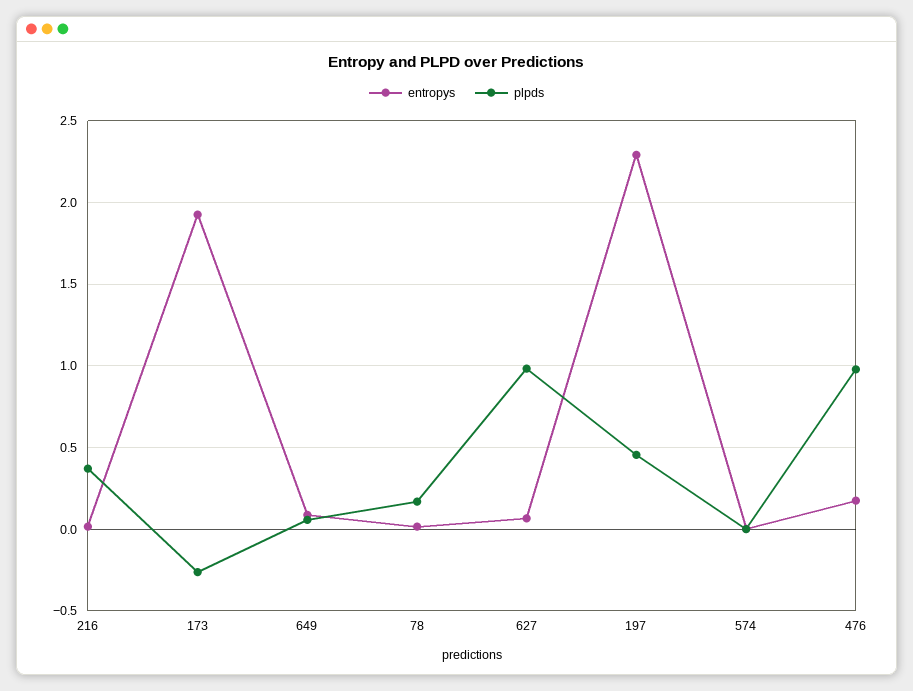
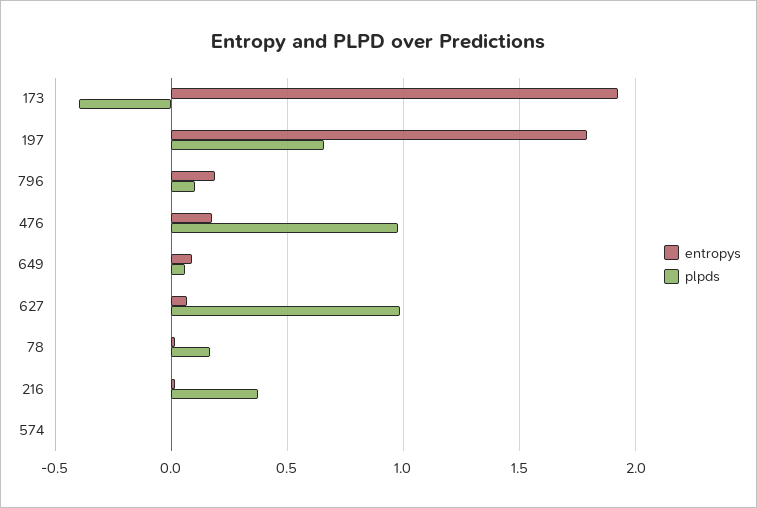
  {
    "entropys": {
      "216": 0,
      "173": 1.95,
      "649": 0.1,
      "78": 0,
      "627": 0.05,
-     "197": 2.3,
+     "197": 1.8,
      "574": 0,
-     "476": 0.2
+     "476": 0.2,
+     "796": 0.2
    },
    "plpds": {
      "216": 0.35,
-     "173": -0.25,
+     "173": -0.4,
      "649": 0.05,
      "78": 0.15,
      "627": 1,
-     "197": 0.45,
+     "197": 0.65,
      "574": 0,
-     "476": 1
+     "476": 1,
+     "796": 0.1
    }
  }

